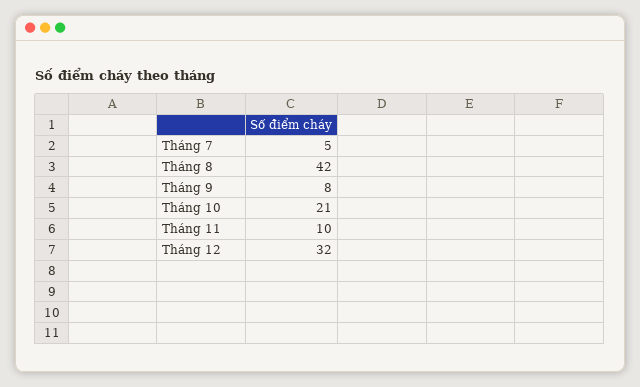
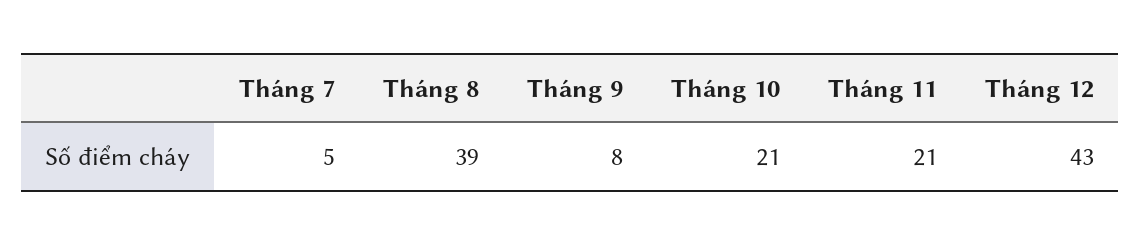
  {
    "Tháng 7": 5,
-   "Tháng 8": 42,
+   "Tháng 8": 39,
    "Tháng 9": 8,
    "Tháng 10": 21,
-   "Tháng 11": 10,
+   "Tháng 11": 21,
-   "Tháng 12": 32
+   "Tháng 12": 43
  }

